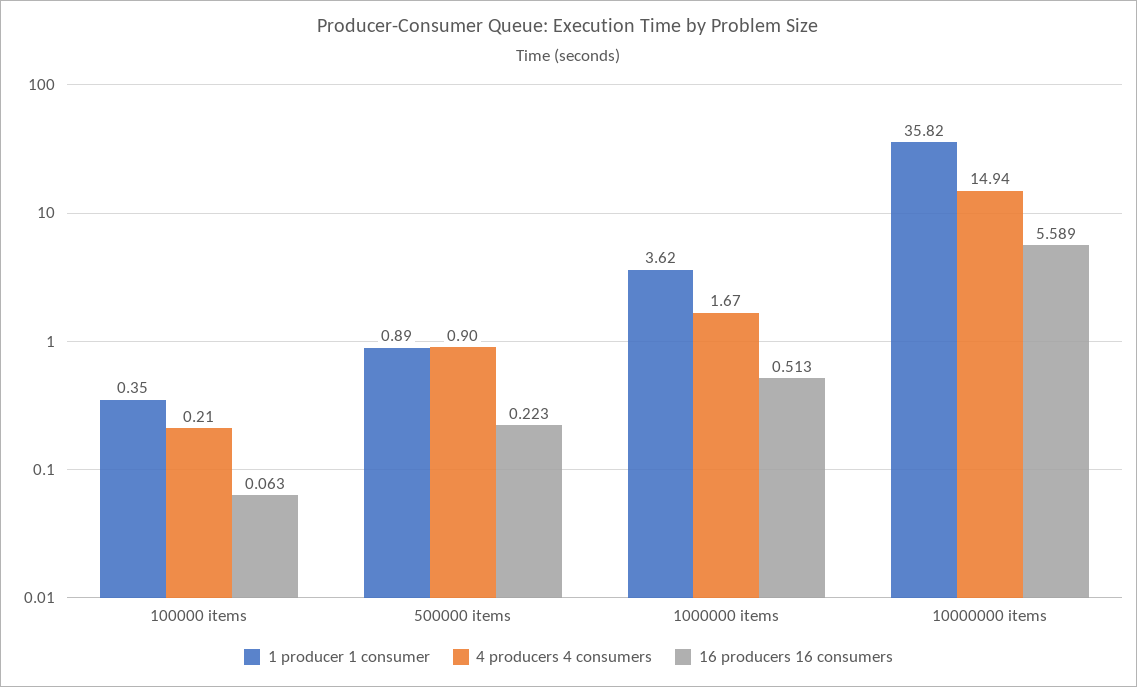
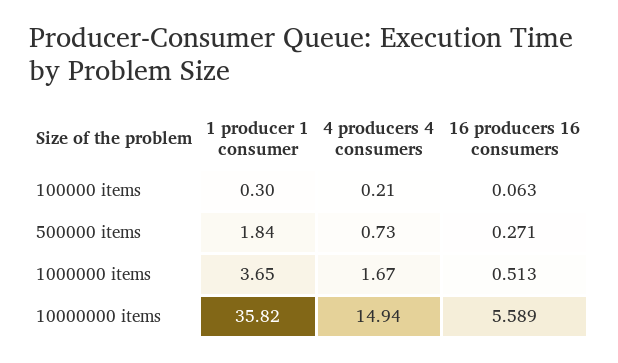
  {
    "1 producer 1 consumer": {
-     "100000 items": 0.35,
+     "100000 items": 0.3,
-     "500000 items": 0.89,
+     "500000 items": 1.84,
-     "1000000 items": 3.62,
+     "1000000 items": 3.65,
      "10000000 items": 35.82
    },
    "4 producers 4 consumers": {
      "100000 items": 0.21,
-     "500000 items": 0.9,
+     "500000 items": 0.73,
      "1000000 items": 1.67,
      "10000000 items": 14.94
    },
    "16 producers 16 consumers": {
      "100000 items": 0.063,
-     "500000 items": 0.223,
+     "500000 items": 0.271,
      "1000000 items": 0.513,
      "10000000 items": 5.589
    }
  }

